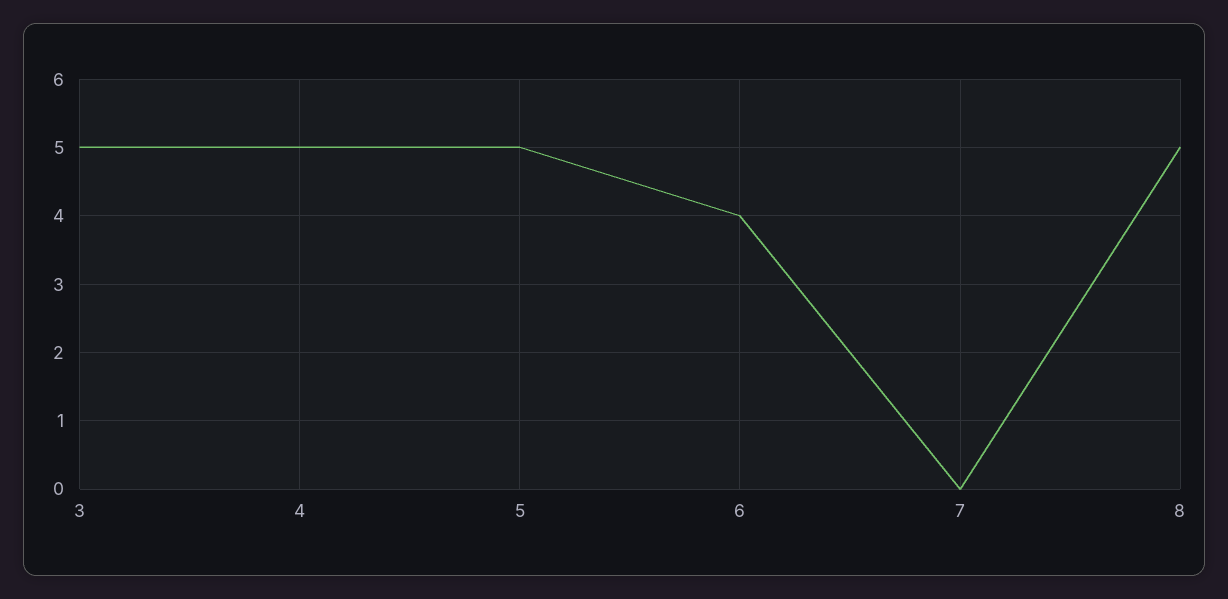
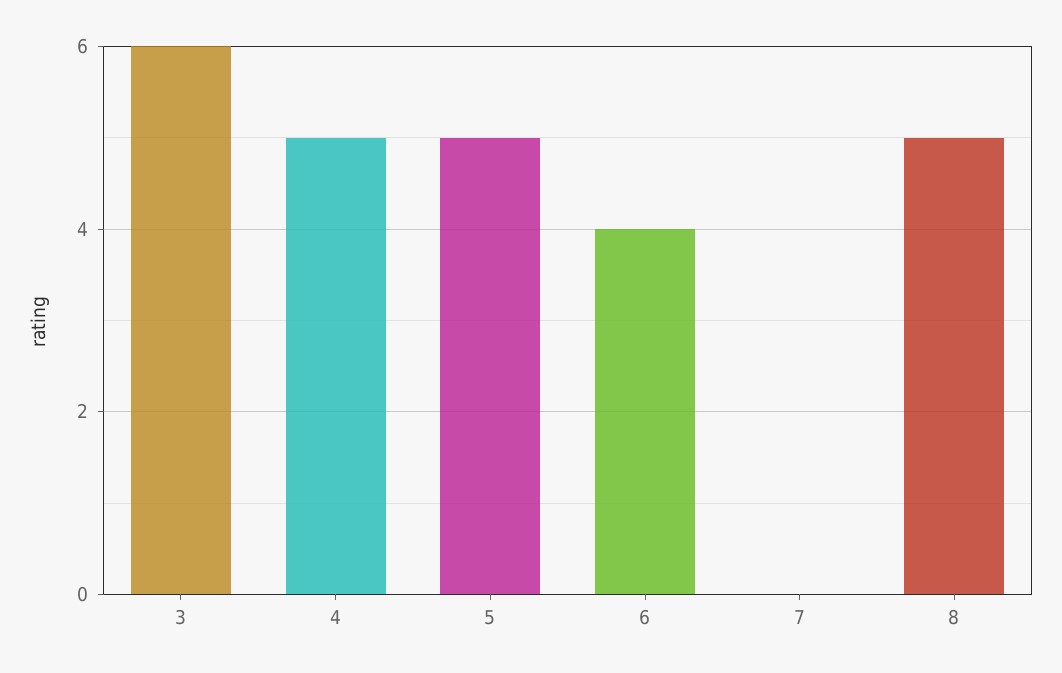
  {
-   "3": 5,
+   "3": 6,
    "4": 5,
    "5": 5,
    "6": 4,
    "7": 0,
    "8": 5
  }

